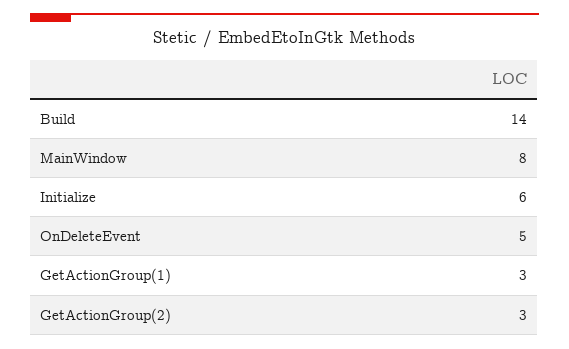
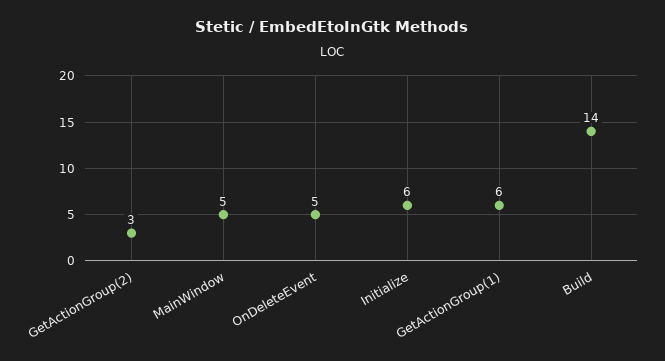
  {
    "Build": 14,
-   "MainWindow": 8,
+   "MainWindow": 5,
    "Initialize": 6,
    "OnDeleteEvent": 5,
-   "GetActionGroup(1)": 3,
+   "GetActionGroup(1)": 6,
    "GetActionGroup(2)": 3
  }

